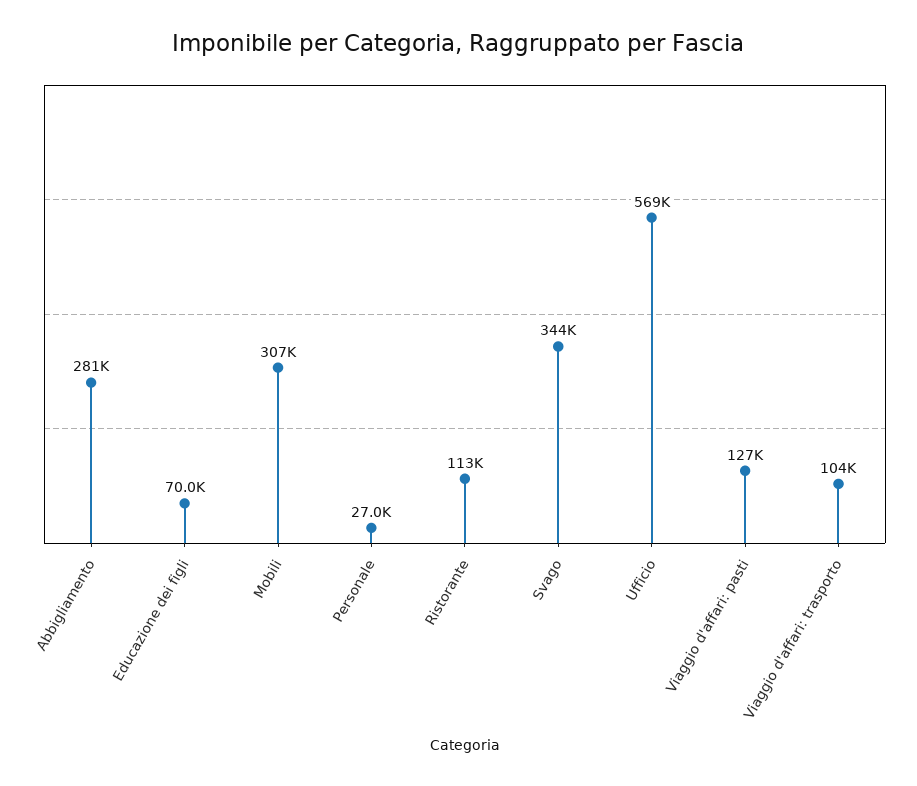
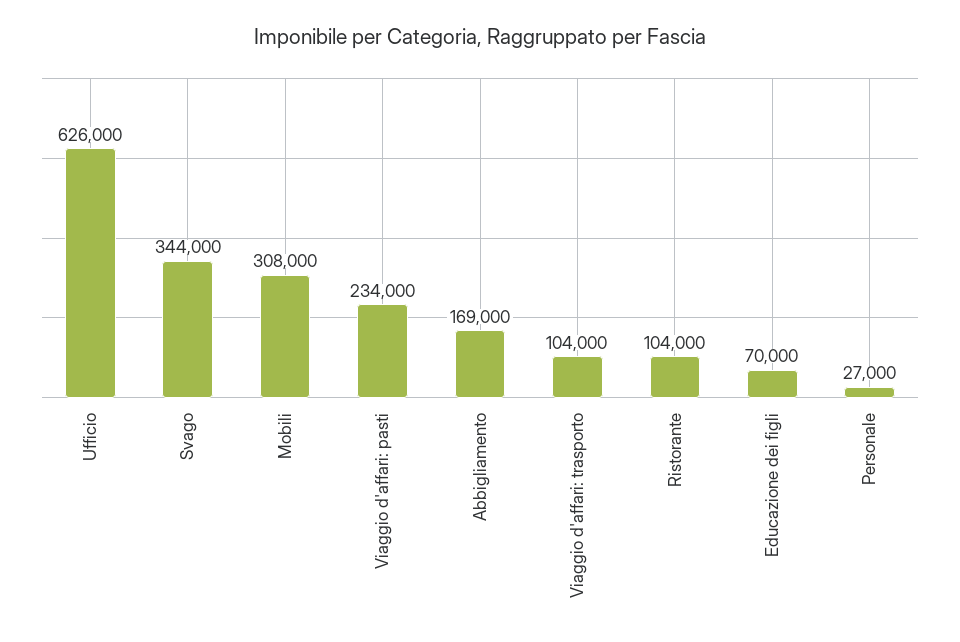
  {
-   "Abbigliamento": 281000,
+   "Abbigliamento": 169000,
    "Educazione dei figli": 70000,
-   "Mobili": 307000,
+   "Mobili": 308000,
    "Personale": 27000,
-   "Ristorante": 113000,
+   "Ristorante": 104000,
    "Svago": 344000,
-   "Ufficio": 569000,
+   "Ufficio": 626000,
-   "Viaggio d'affari: pasti": 127000,
+   "Viaggio d'affari: pasti": 234000,
    "Viaggio d'affari: trasporto": 104000
  }

